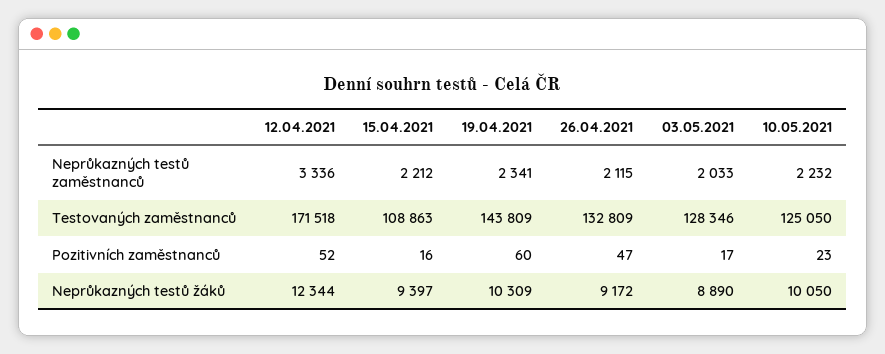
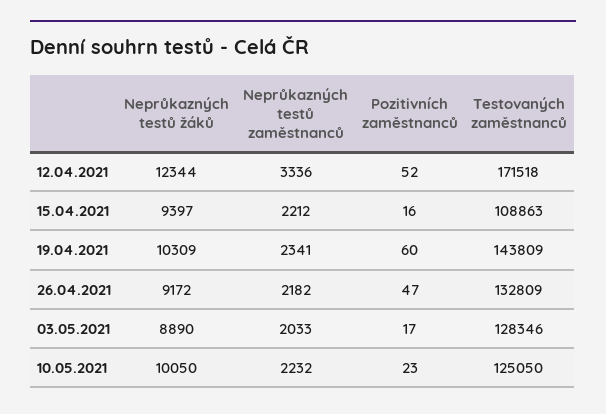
  {
    "12.04.2021": {
      "Neprůkazných testů zaměstnanců": 3336,
      "Testovaných zaměstnanců": 171518,
      "Pozitivních zaměstnanců": 52,
      "Neprůkazných testů žáků": 12344
    },
    "15.04.2021": {
      "Neprůkazných testů zaměstnanců": 2212,
      "Testovaných zaměstnanců": 108863,
      "Pozitivních zaměstnanců": 16,
      "Neprůkazných testů žáků": 9397
    },
    "19.04.2021": {
      "Neprůkazných testů zaměstnanců": 2341,
      "Testovaných zaměstnanců": 143809,
      "Pozitivních zaměstnanců": 60,
      "Neprůkazných testů žáků": 10309
    },
    "26.04.2021": {
-     "Neprůkazných testů zaměstnanců": 2115,
+     "Neprůkazných testů zaměstnanců": 2182,
      "Testovaných zaměstnanců": 132809,
      "Pozitivních zaměstnanců": 47,
      "Neprůkazných testů žáků": 9172
    },
    "03.05.2021": {
      "Neprůkazných testů zaměstnanců": 2033,
      "Testovaných zaměstnanců": 128346,
      "Pozitivních zaměstnanců": 17,
      "Neprůkazných testů žáků": 8890
    },
    "10.05.2021": {
      "Neprůkazných testů zaměstnanců": 2232,
      "Testovaných zaměstnanců": 125050,
      "Pozitivních zaměstnanců": 23,
      "Neprůkazných testů žáků": 10050
    }
  }

